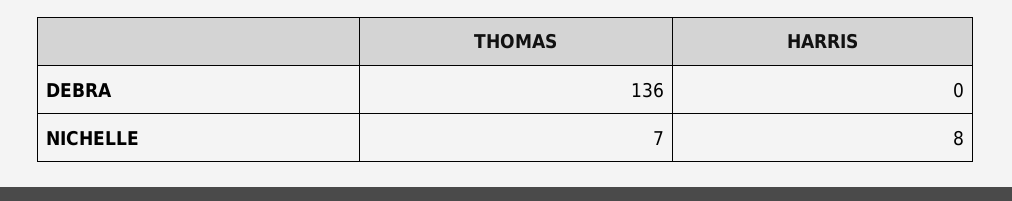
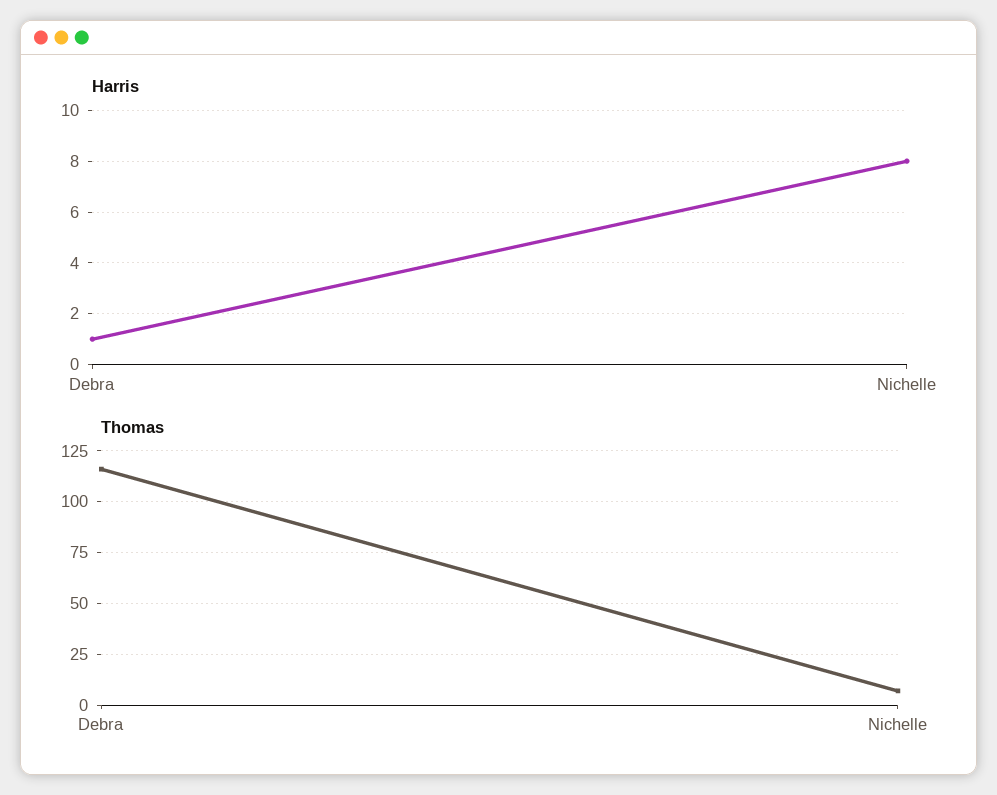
  {
    "THOMAS": {
-     "DEBRA": 136,
+     "DEBRA": 115,
      "NICHELLE": 7
    },
    "HARRIS": {
-     "DEBRA": 0,
+     "DEBRA": 1,
      "NICHELLE": 8
    }
  }

